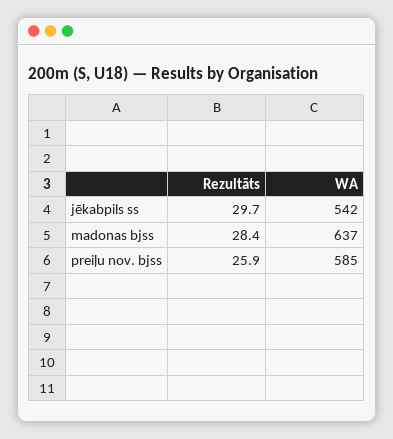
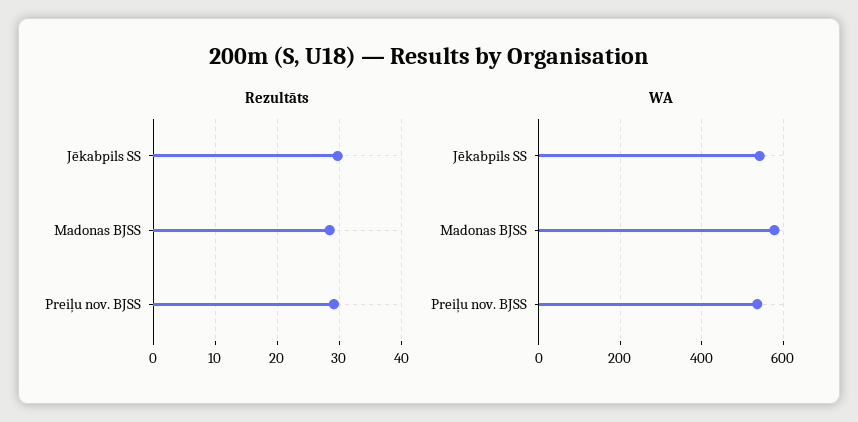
  {
    "Rezultāts": {
      "jēkabpils ss": 29.7,
      "madonas bjss": 28.4,
-     "preiļu nov. bjss": 25.9
+     "preiļu nov. bjss": 29
    },
    "WA": {
      "jēkabpils ss": 542,
-     "madonas bjss": 637,
+     "madonas bjss": 580,
-     "preiļu nov. bjss": 585
+     "preiļu nov. bjss": 540
    }
  }

